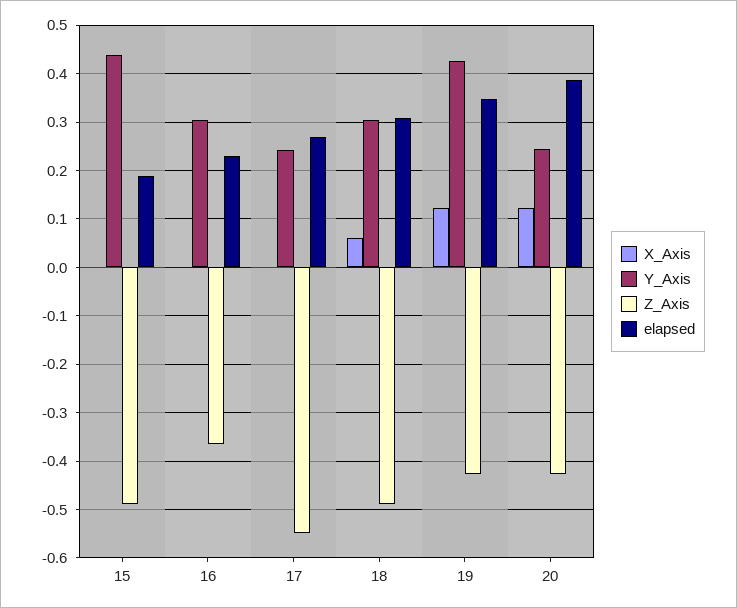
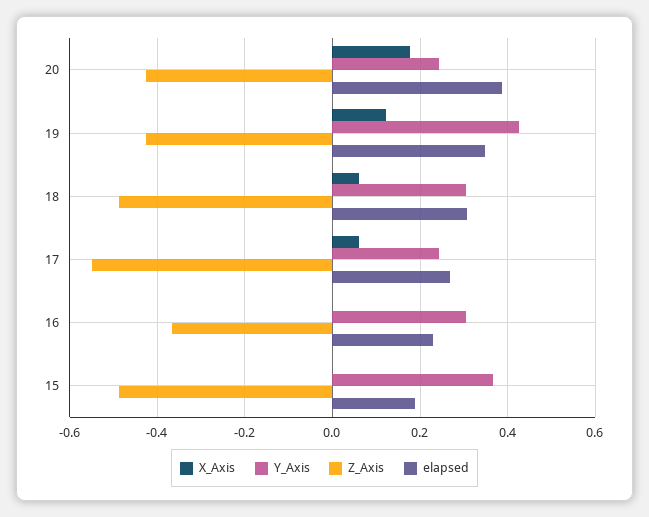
  {
    "X_Axis": {
      "15": 0,
      "16": 0,
-     "17": 0,
+     "17": 0.06,
      "18": 0.06,
      "19": 0.12,
-     "20": 0.12
+     "20": 0.18
    },
    "Y_Axis": {
-     "15": 0.44,
+     "15": 0.36,
      "16": 0.3,
      "17": 0.24,
      "18": 0.3,
      "19": 0.42,
      "20": 0.24
    },
    "Z_Axis": {
      "15": -0.48,
      "16": -0.36,
      "17": -0.54,
      "18": -0.48,
      "19": -0.42,
      "20": -0.42
    },
    "elapsed": {
      "15": 0.18,
      "16": 0.22,
      "17": 0.26,
      "18": 0.3,
      "19": 0.34,
      "20": 0.38
    }
  }

